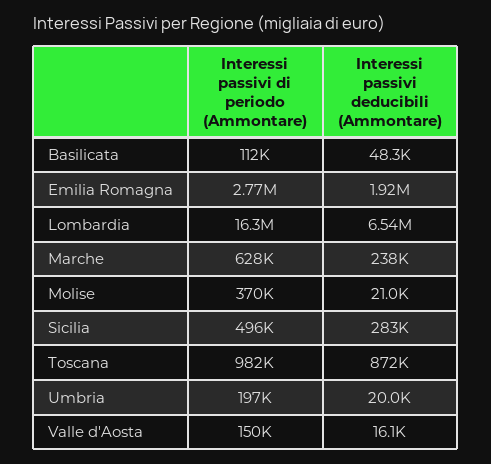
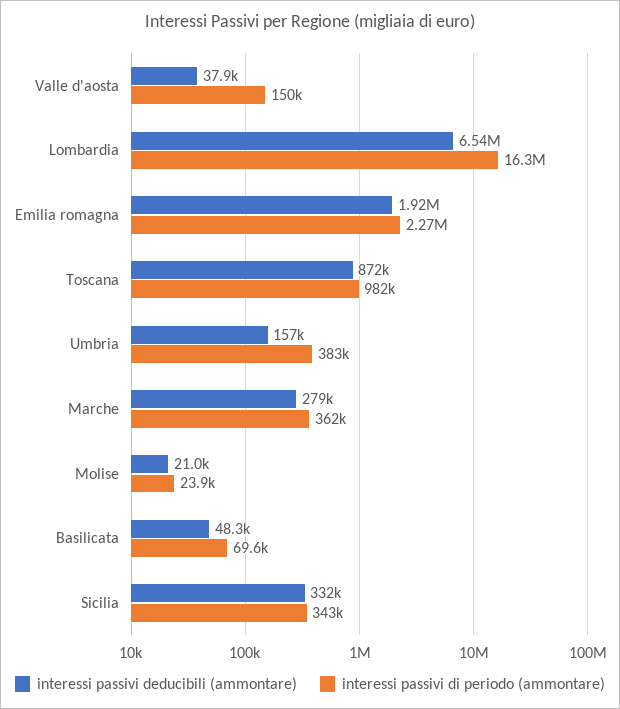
  {
    "Interessi passivi di periodo (Ammontare)": {
-     "Basilicata": 112000,
+     "Basilicata": 69600,
-     "Emilia Romagna": 2770000,
+     "Emilia Romagna": 2270000,
      "Lombardia": 16300000,
-     "Marche": 628000,
+     "Marche": 362000,
-     "Molise": 370000,
+     "Molise": 23900,
-     "Sicilia": 496000,
+     "Sicilia": 343000,
      "Toscana": 982000,
-     "Umbria": 197000,
+     "Umbria": 383000,
      "Valle d'Aosta": 150000
    },
    "Interessi passivi deducibili (Ammontare)": {
      "Basilicata": 48300,
      "Emilia Romagna": 1920000,
      "Lombardia": 6540000,
-     "Marche": 238000,
+     "Marche": 279000,
      "Molise": 21000,
-     "Sicilia": 283000,
+     "Sicilia": 332000,
      "Toscana": 872000,
-     "Umbria": 20000,
+     "Umbria": 157000,
-     "Valle d'Aosta": 16100
+     "Valle d'Aosta": 37900
    }
  }

